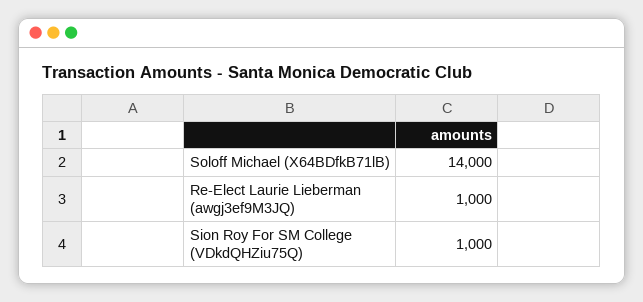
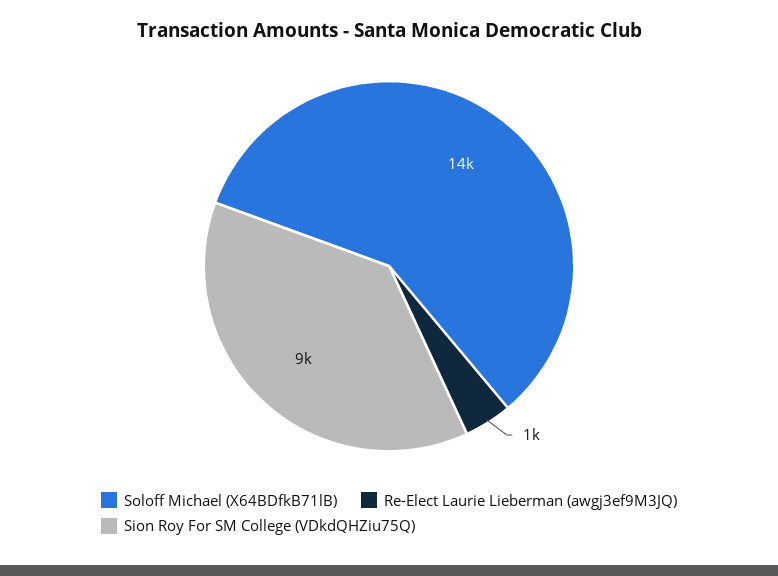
  {
    "Soloff Michael (X64BDfkB71lB)": 14000,
    "Re-Elect Laurie Lieberman (awgj3ef9M3JQ)": 1000,
-   "Sion Roy For SM College (VDkdQHZiu75Q)": 1000
+   "Sion Roy For SM College (VDkdQHZiu75Q)": 9000
  }

